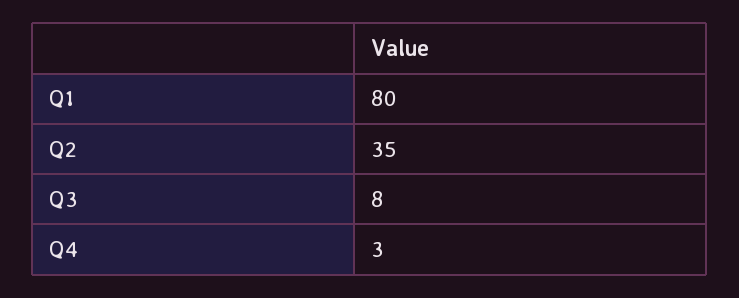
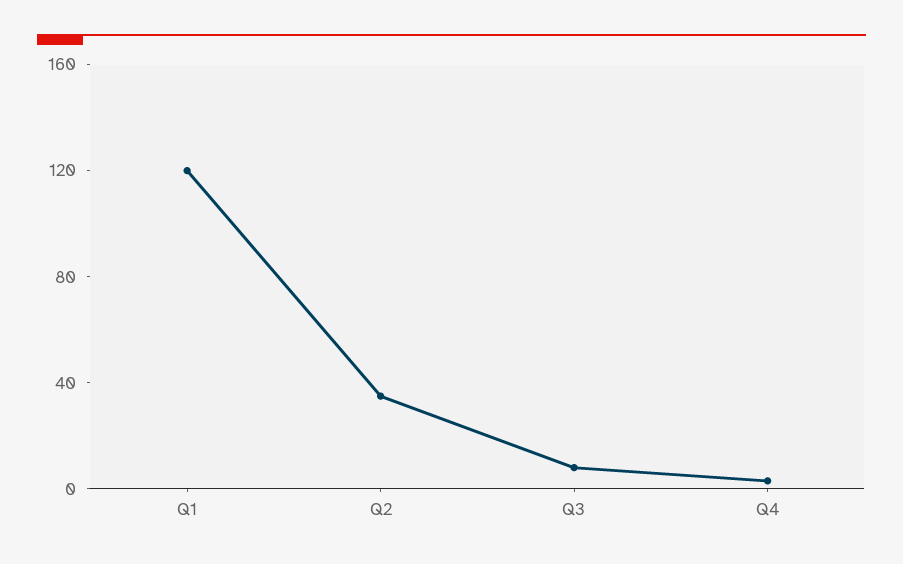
  {
-   "Q1": 80,
+   "Q1": 120,
    "Q2": 35,
    "Q3": 8,
    "Q4": 3
  }

